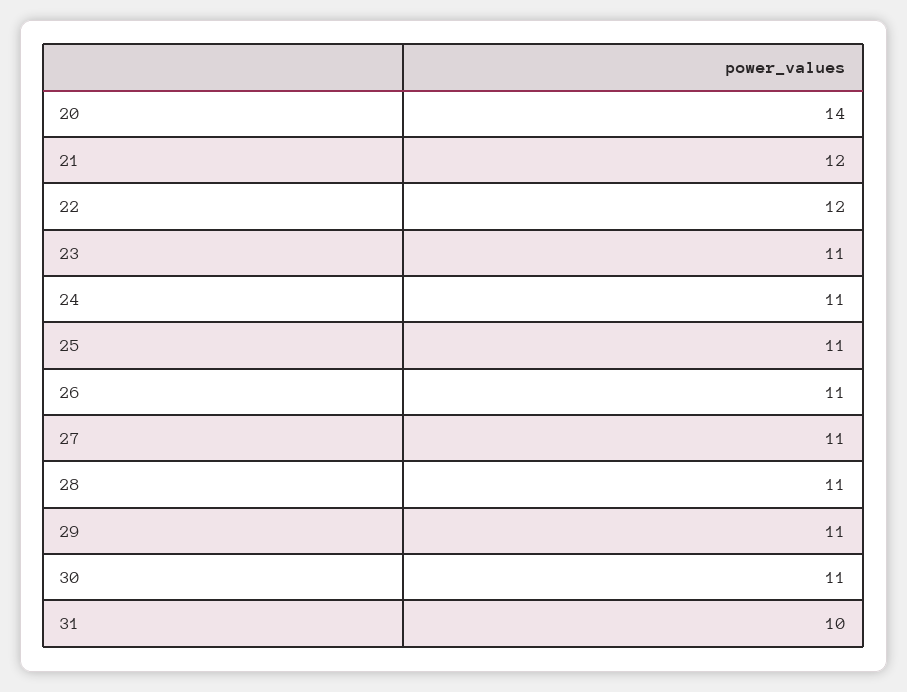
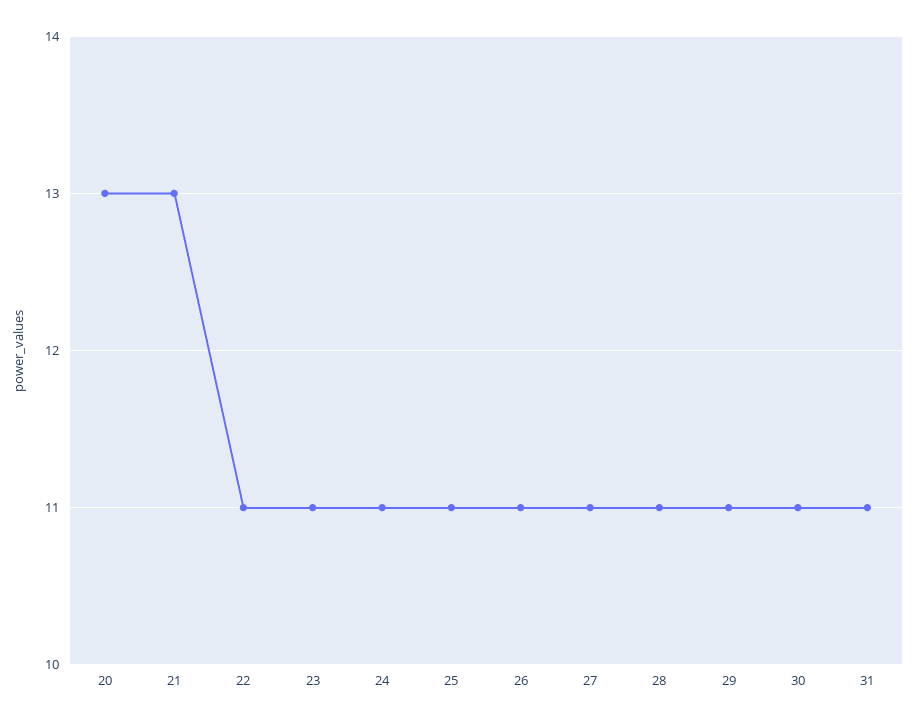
  {
-   "20": 14,
+   "20": 13,
-   "21": 12,
+   "21": 13,
-   "22": 12,
+   "22": 11,
    "23": 11,
    "24": 11,
    "25": 11,
    "26": 11,
    "27": 11,
    "28": 11,
    "29": 11,
    "30": 11,
-   "31": 10
+   "31": 11
  }

